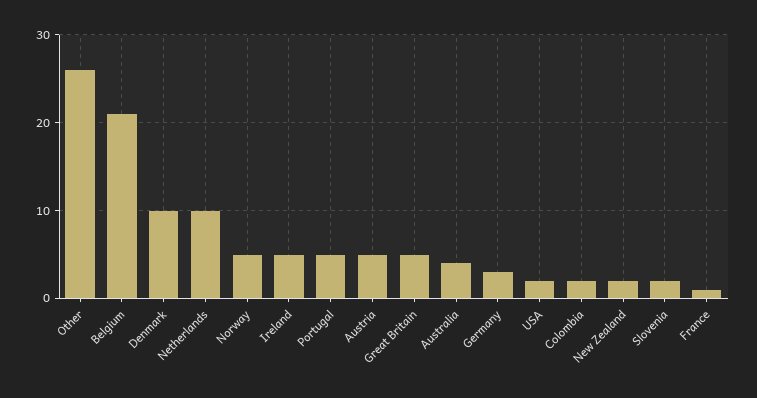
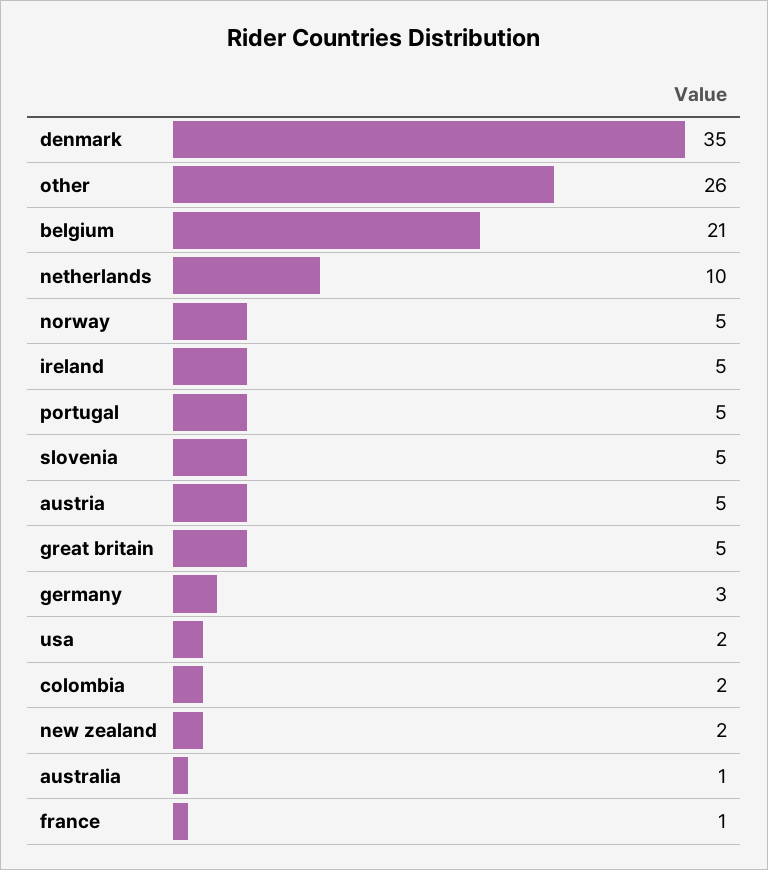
  {
    "Other": 26,
    "Belgium": 21,
-   "Denmark": 10,
+   "Denmark": 35,
    "Netherlands": 10,
    "Norway": 5,
    "Ireland": 5,
    "Portugal": 5,
    "Austria": 5,
    "Great Britain": 5,
-   "Australia": 4,
+   "Australia": 1,
    "Germany": 3,
    "USA": 2,
    "Colombia": 2,
    "New Zealand": 2,
-   "Slovenia": 2,
+   "Slovenia": 5,
    "France": 1
  }

